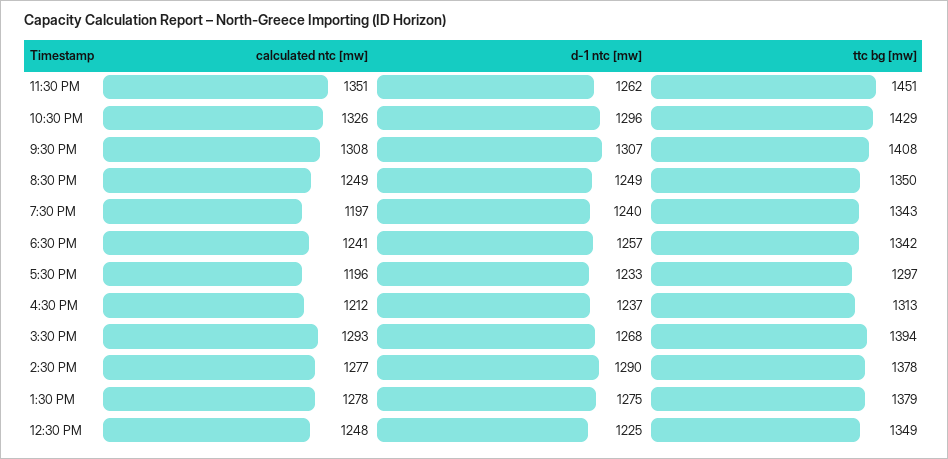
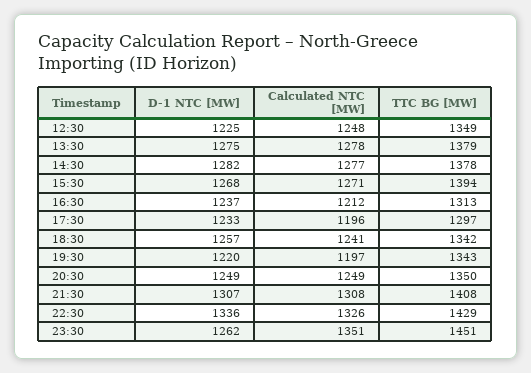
  {
    "calculated ntc [mw]": {
      "11:30 PM": 1351,
      "10:30 PM": 1326,
      "9:30 PM": 1308,
      "8:30 PM": 1249,
      "7:30 PM": 1197,
      "6:30 PM": 1241,
      "5:30 PM": 1196,
      "4:30 PM": 1212,
-     "3:30 PM": 1293,
+     "3:30 PM": 1271,
      "2:30 PM": 1277,
      "1:30 PM": 1278,
      "12:30 PM": 1248
    },
    "d-1 ntc [mw]": {
      "11:30 PM": 1262,
-     "10:30 PM": 1296,
+     "10:30 PM": 1336,
      "9:30 PM": 1307,
      "8:30 PM": 1249,
-     "7:30 PM": 1240,
+     "7:30 PM": 1220,
      "6:30 PM": 1257,
      "5:30 PM": 1233,
      "4:30 PM": 1237,
      "3:30 PM": 1268,
-     "2:30 PM": 1290,
+     "2:30 PM": 1282,
      "1:30 PM": 1275,
      "12:30 PM": 1225
    },
    "ttc bg [mw]": {
      "11:30 PM": 1451,
      "10:30 PM": 1429,
      "9:30 PM": 1408,
      "8:30 PM": 1350,
      "7:30 PM": 1343,
      "6:30 PM": 1342,
      "5:30 PM": 1297,
      "4:30 PM": 1313,
      "3:30 PM": 1394,
      "2:30 PM": 1378,
      "1:30 PM": 1379,
      "12:30 PM": 1349
    }
  }

